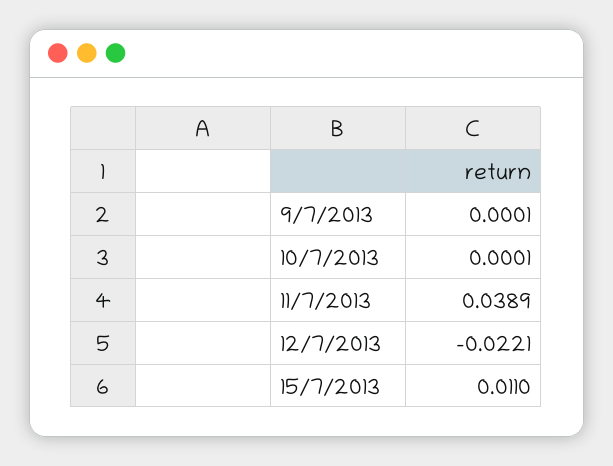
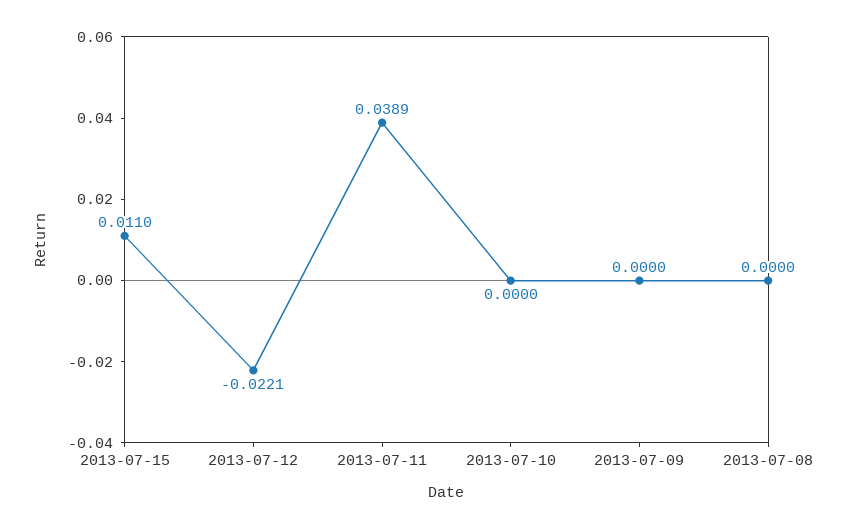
  {
-   "9/7/2013": 0.0001,
+   "9/7/2013": 0,
-   "10/7/2013": 0.0001,
+   "10/7/2013": 0,
    "11/7/2013": 0.0389,
    "12/7/2013": -0.0221,
-   "15/7/2013": 0.011
+   "15/7/2013": 0.011,
+   "2013-07-08": 0
  }

